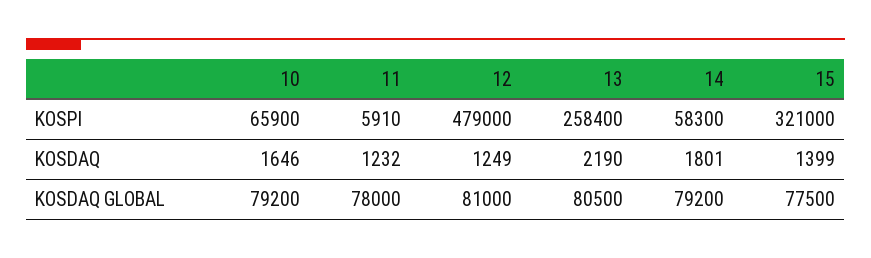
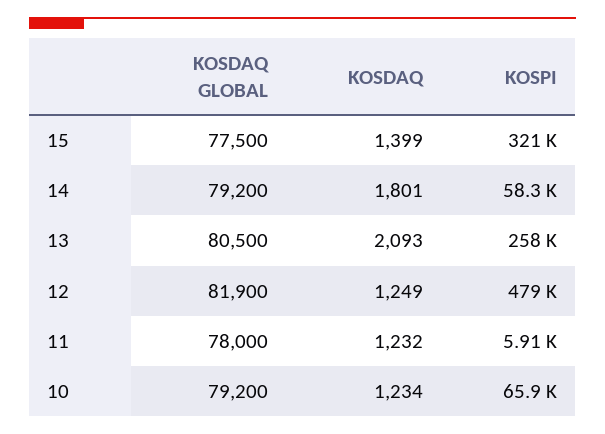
  {
    "10": {
      "KOSPI": 65900,
-     "KOSDAQ": 1646,
+     "KOSDAQ": 1234,
      "KOSDAQ GLOBAL": 79200
    },
    "11": {
      "KOSPI": 5910,
      "KOSDAQ": 1232,
      "KOSDAQ GLOBAL": 78000
    },
    "12": {
      "KOSPI": 479000,
      "KOSDAQ": 1249,
-     "KOSDAQ GLOBAL": 81000
+     "KOSDAQ GLOBAL": 81900
    },
    "13": {
      "KOSPI": 258400,
-     "KOSDAQ": 2190,
+     "KOSDAQ": 2093,
      "KOSDAQ GLOBAL": 80500
    },
    "14": {
      "KOSPI": 58300,
      "KOSDAQ": 1801,
      "KOSDAQ GLOBAL": 79200
    },
    "15": {
      "KOSPI": 321000,
      "KOSDAQ": 1399,
      "KOSDAQ GLOBAL": 77500
    }
  }

